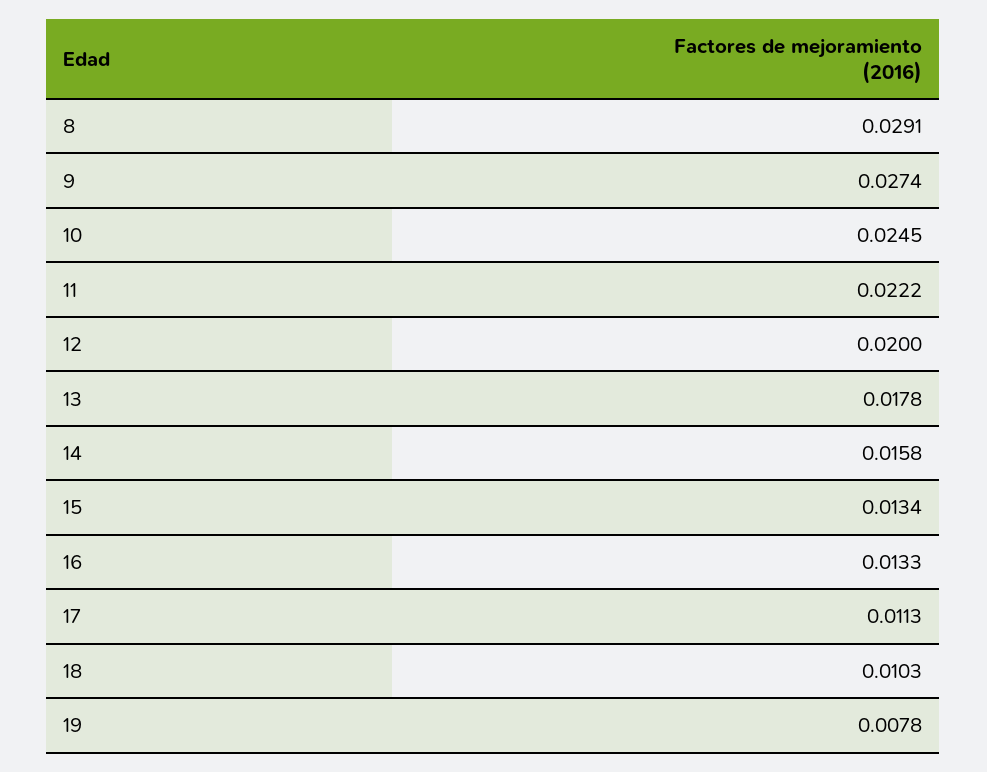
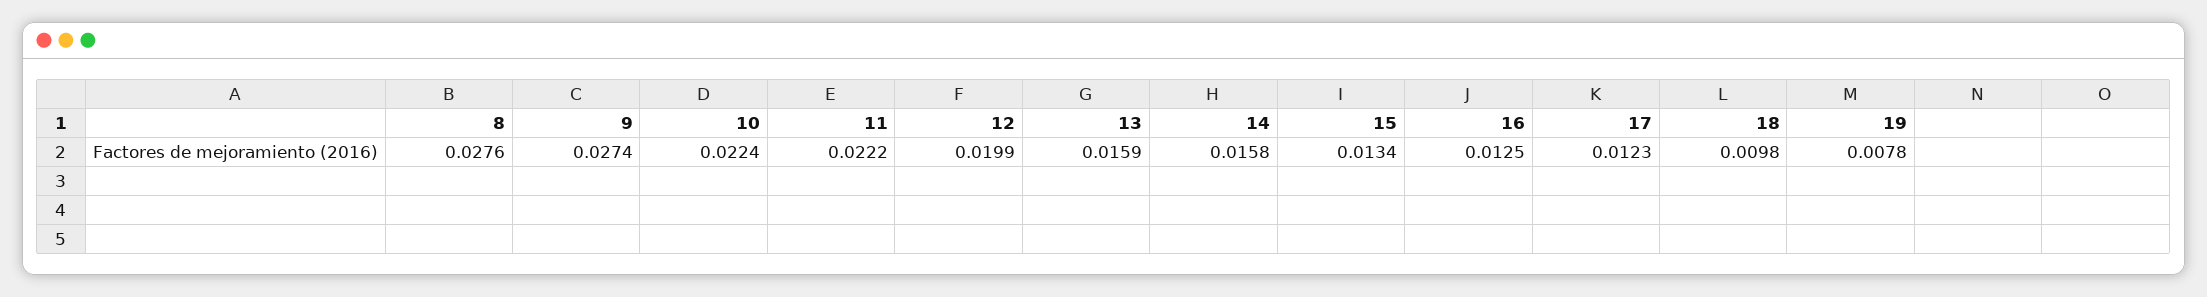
  {
-   "8": 0.0291,
+   "8": 0.0276,
    "9": 0.0274,
-   "10": 0.0245,
+   "10": 0.0224,
    "11": 0.0222,
-   "12": 0.02,
+   "12": 0.0199,
-   "13": 0.0178,
+   "13": 0.0159,
    "14": 0.0158,
    "15": 0.0134,
-   "16": 0.0133,
+   "16": 0.0125,
-   "17": 0.0113,
+   "17": 0.0123,
-   "18": 0.0103,
+   "18": 0.0098,
    "19": 0.0078
  }

